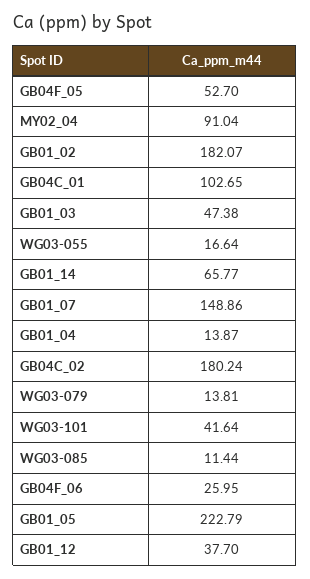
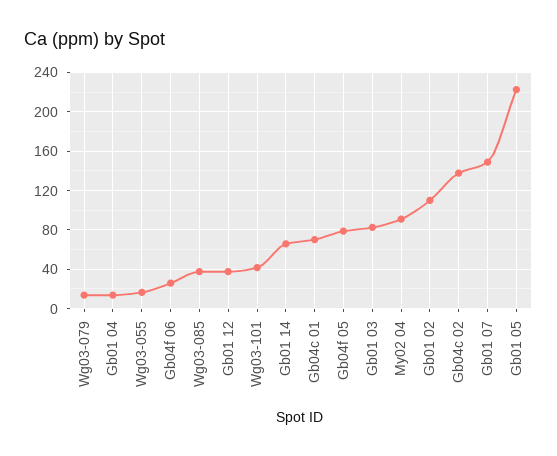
  {
-   "GB04F_05": 52.7,
+   "GB04F_05": 80,
    "MY02_04": 91.04,
-   "GB01_02": 182.07,
+   "GB01_02": 110,
-   "GB04C_01": 102.65,
+   "GB04C_01": 70,
-   "GB01_03": 47.38,
+   "GB01_03": 80,
    "WG03-055": 16.64,
    "GB01_14": 65.77,
    "GB01_07": 148.86,
    "GB01_04": 13.87,
-   "GB04C_02": 180.24,
+   "GB04C_02": 140,
    "WG03-079": 13.81,
    "WG03-101": 41.64,
-   "WG03-085": 11.44,
+   "WG03-085": 40,
    "GB04F_06": 25.95,
    "GB01_05": 222.79,
    "GB01_12": 37.7
  }

